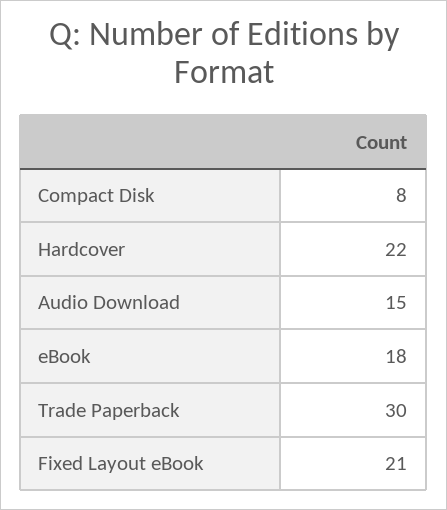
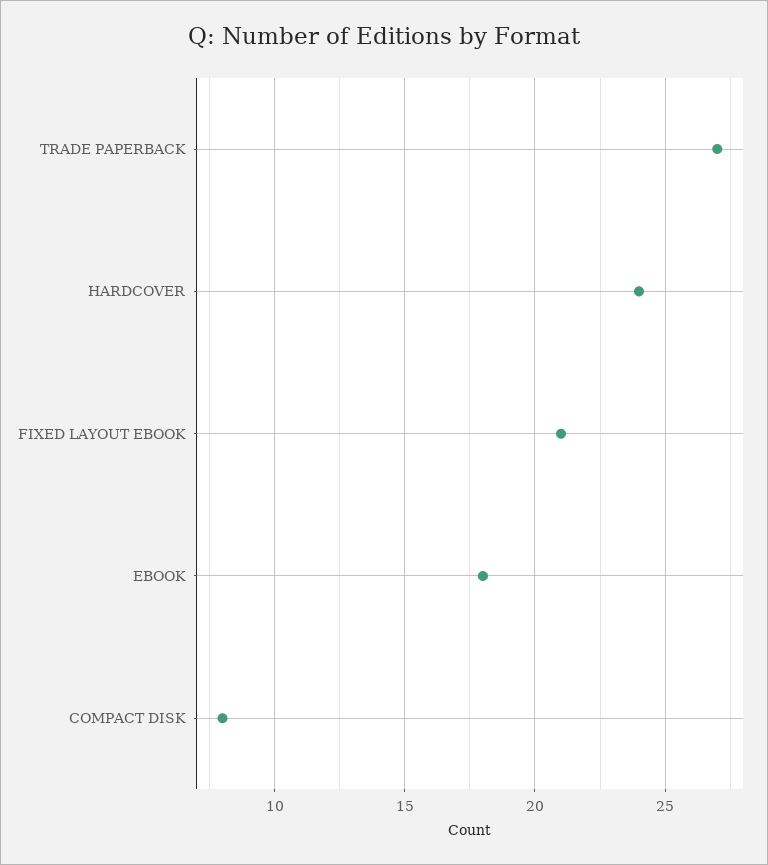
  {
    "Compact Disk": 8,
-   "Hardcover": 22,
+   "Hardcover": 24,
-   "Audio Download": 15,
    "eBook": 18,
-   "Trade Paperback": 30,
+   "Trade Paperback": 27,
    "Fixed Layout eBook": 21
  }

